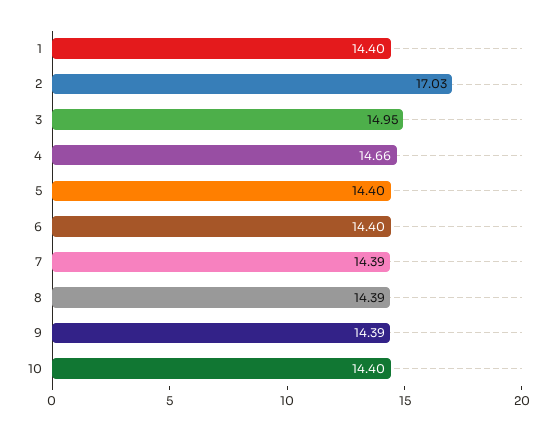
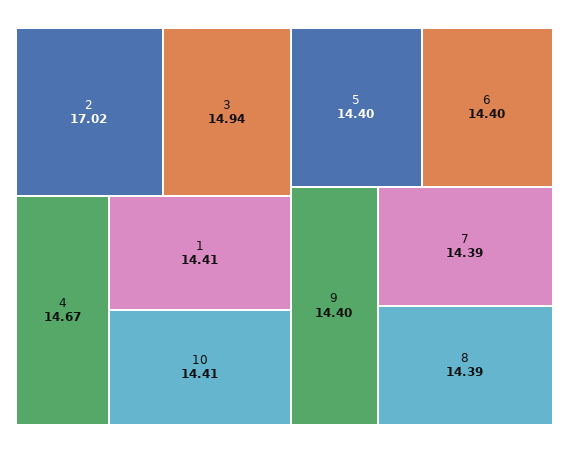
  {
-   "1": 14.4,
+   "1": 14.41,
-   "2": 17.03,
+   "2": 17.02,
-   "3": 14.95,
+   "3": 14.94,
-   "4": 14.66,
+   "4": 14.67,
    "5": 14.4,
    "6": 14.4,
    "7": 14.39,
    "8": 14.39,
-   "9": 14.39,
+   "9": 14.4,
-   "10": 14.4
+   "10": 14.41
  }

